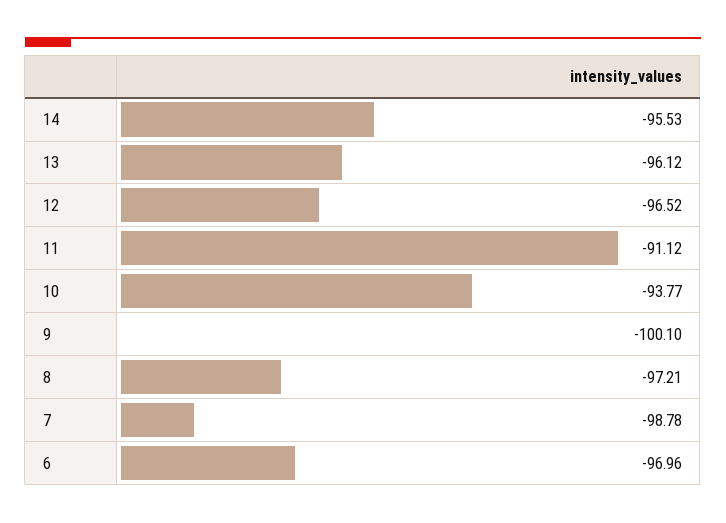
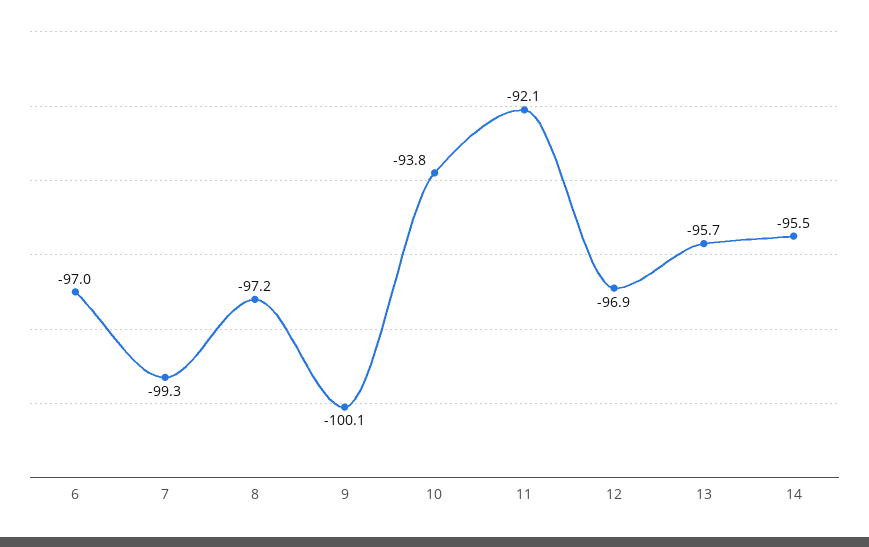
  {
    "14": -95.53,
-   "13": -96.12,
+   "13": -95.7,
-   "12": -96.52,
+   "12": -96.9,
-   "11": -91.12,
+   "11": -92.1,
    "10": -93.77,
    "9": -100.1,
    "8": -97.21,
-   "7": -98.78,
+   "7": -99.3,
    "6": -96.96
  }

